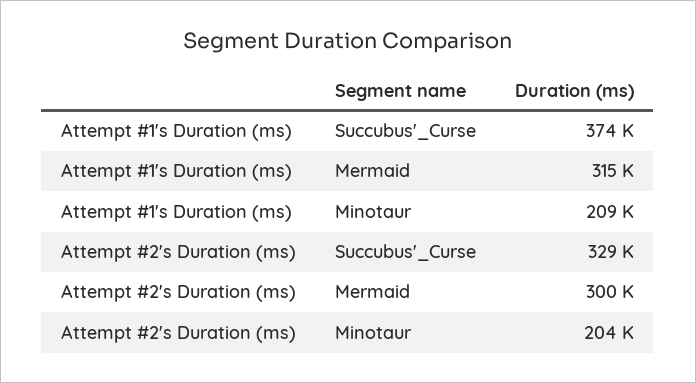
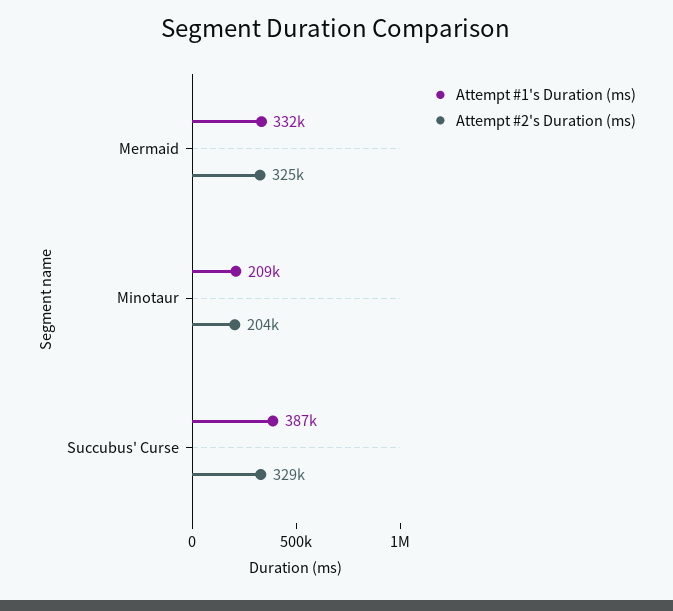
  {
    "Attempt #1's Duration (ms)": {
-     "Succubus'_Curse": 374000,
+     "Succubus'_Curse": 387000,
-     "Mermaid": 315000,
+     "Mermaid": 332000,
      "Minotaur": 209000
    },
    "Attempt #2's Duration (ms)": {
      "Succubus'_Curse": 329000,
-     "Mermaid": 300000,
+     "Mermaid": 325000,
      "Minotaur": 204000
    }
  }

